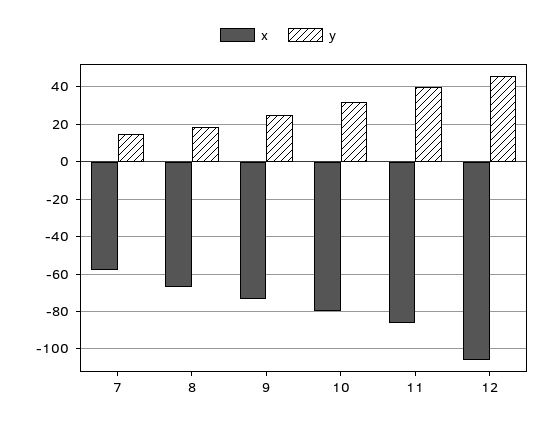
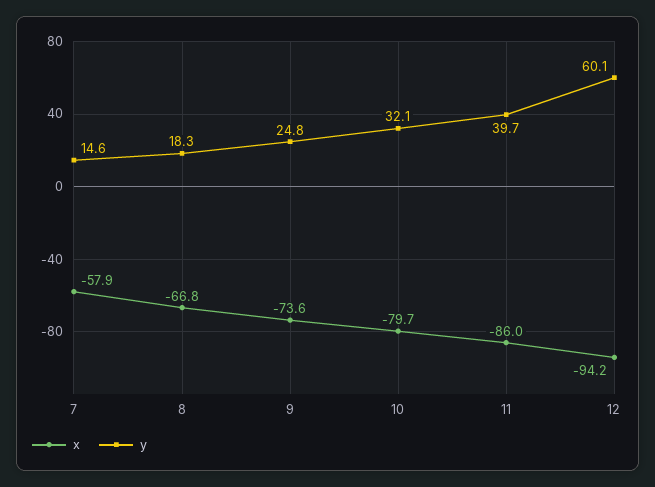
  {
    "x": {
      "7": -57.9,
      "8": -66.8,
      "9": -73.6,
      "10": -79.7,
      "11": -86,
-     "12": -105
+     "12": -94.2
    },
    "y": {
      "7": 14.6,
      "8": 18.3,
      "9": 24.8,
      "10": 32.1,
      "11": 39.7,
-     "12": 45
+     "12": 60.1
    }
  }

